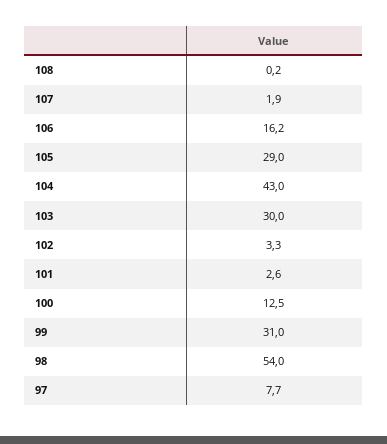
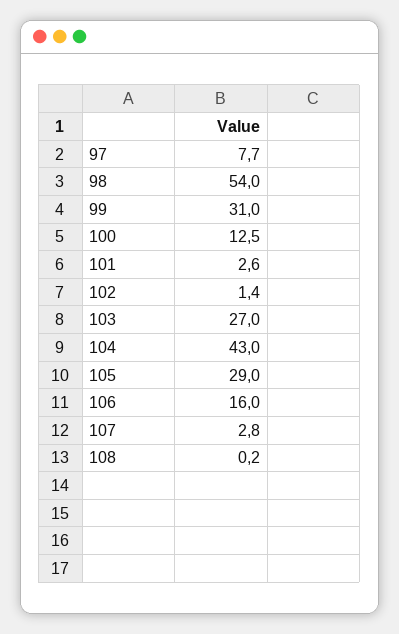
  {
    "108": 0.2,
-   "107": 1.9,
+   "107": 2.8,
-   "106": 16.2,
+   "106": 16,
    "105": 29,
    "104": 43,
-   "103": 30,
+   "103": 27,
-   "102": 3.3,
+   "102": 1.4,
    "101": 2.6,
    "100": 12.5,
    "99": 31,
    "98": 54,
    "97": 7.7
  }

